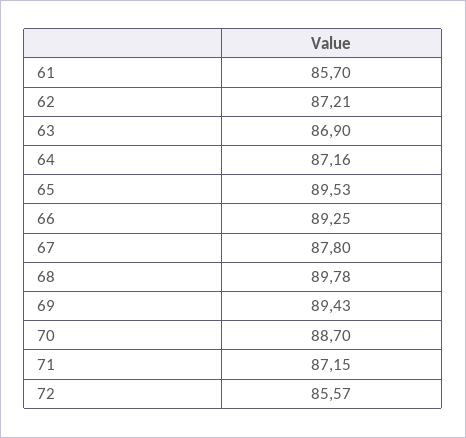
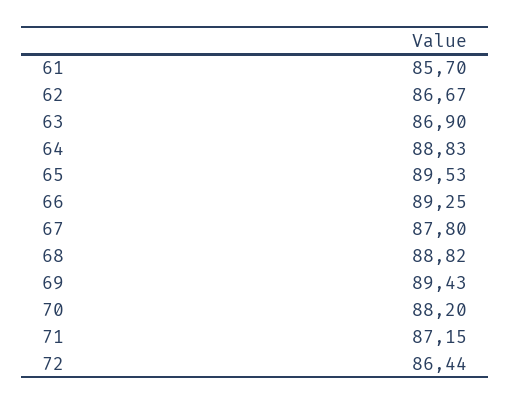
  {
    "61": 85.7,
-   "62": 87.21,
+   "62": 86.67,
    "63": 86.9,
-   "64": 87.16,
+   "64": 88.83,
    "65": 89.53,
    "66": 89.25,
    "67": 87.8,
-   "68": 89.78,
+   "68": 88.82,
    "69": 89.43,
-   "70": 88.7,
+   "70": 88.2,
    "71": 87.15,
-   "72": 85.57
+   "72": 86.44
  }

